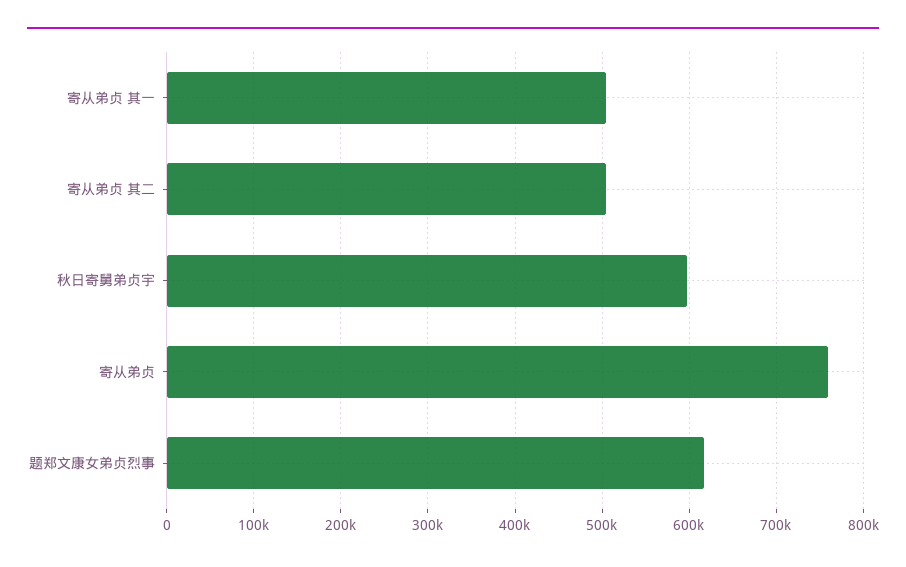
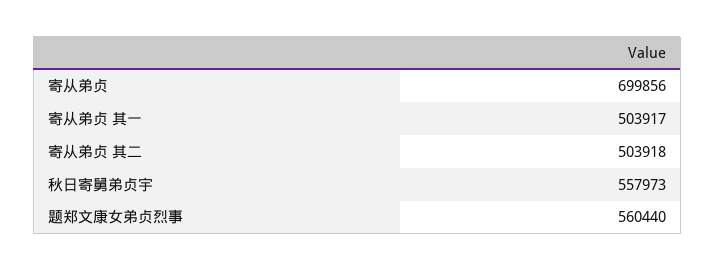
  {
    "寄从弟贞 其一": 503917,
    "寄从弟贞 其二": 503918,
-   "秋日寄舅弟贞宇": 600000,
+   "秋日寄舅弟贞宇": 557973,
-   "寄从弟贞": 760000,
+   "寄从弟贞": 699856,
-   "题郑文康女弟贞烈事": 620000
+   "题郑文康女弟贞烈事": 560440
  }

